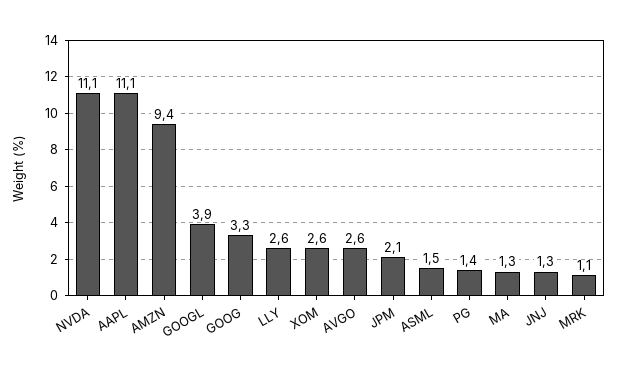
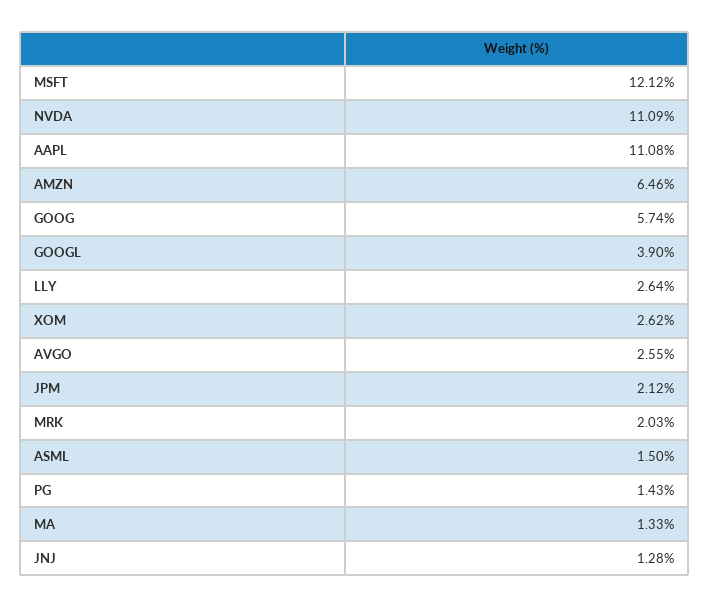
  {
    "NVDA": 11.09,
    "AAPL": 11.08,
-   "AMZN": 9.4,
+   "AMZN": 6.46,
    "GOOGL": 3.9,
-   "GOOG": 3.3,
+   "GOOG": 5.74,
    "LLY": 2.64,
    "XOM": 2.62,
    "AVGO": 2.55,
    "JPM": 2.12,
    "ASML": 1.5,
    "PG": 1.43,
    "MA": 1.33,
    "JNJ": 1.28,
-   "MRK": 1.1
+   "MRK": 2.03,
+   "MSFT": 12.12
  }

